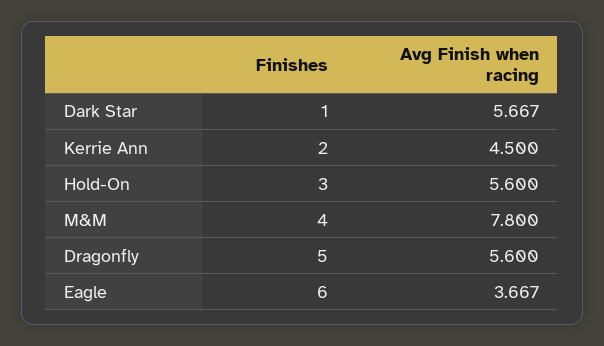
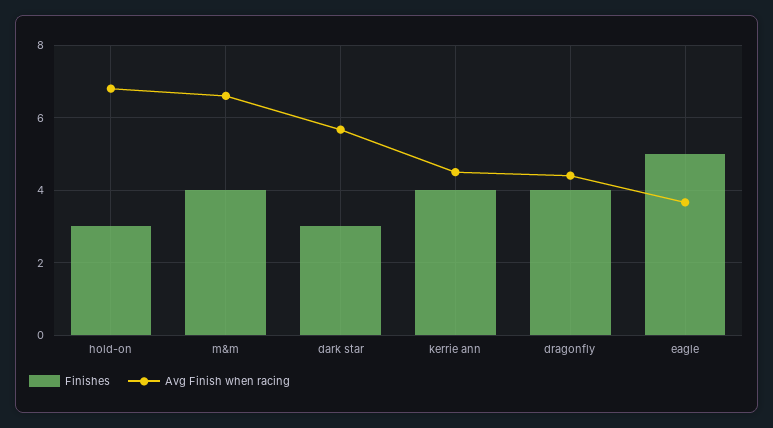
  {
    "Finishes": {
-     "Dark Star": 1,
+     "Dark Star": 3,
-     "Kerrie Ann": 2,
+     "Kerrie Ann": 4,
      "Hold-On": 3,
      "M&M": 4,
-     "Dragonfly": 5,
+     "Dragonfly": 4,
-     "Eagle": 6
+     "Eagle": 5
    },
    "Avg Finish when racing": {
      "Dark Star": 5.667,
      "Kerrie Ann": 4.5,
-     "Hold-On": 5.6,
+     "Hold-On": 6.8,
-     "M&M": 7.8,
+     "M&M": 6.6,
-     "Dragonfly": 5.6,
+     "Dragonfly": 4.4,
      "Eagle": 3.667
    }
  }

